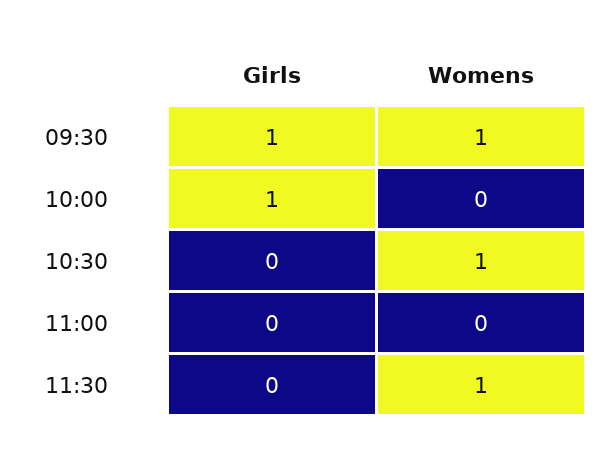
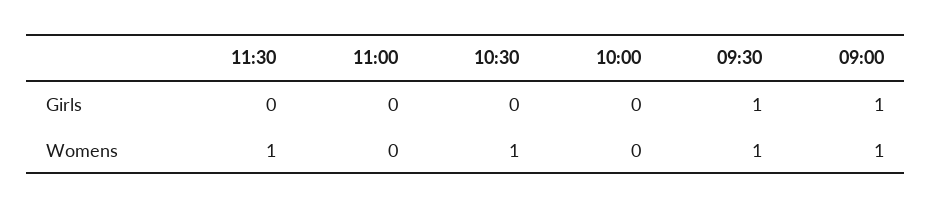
  {
    "Girls": {
      "09:30": 1,
-     "10:00": 1,
+     "10:00": 0,
      "10:30": 0,
      "11:00": 0,
-     "11:30": 0
+     "11:30": 0,
+     "09:00": 1
    },
    "Womens": {
      "09:30": 1,
      "10:00": 0,
      "10:30": 1,
      "11:00": 0,
-     "11:30": 1
+     "11:30": 1,
+     "09:00": 1
    }
  }

